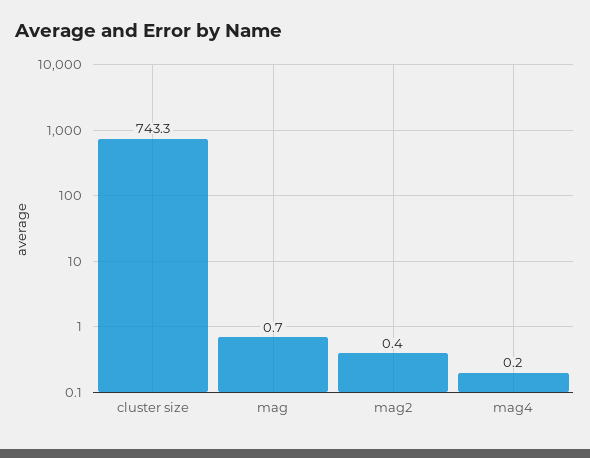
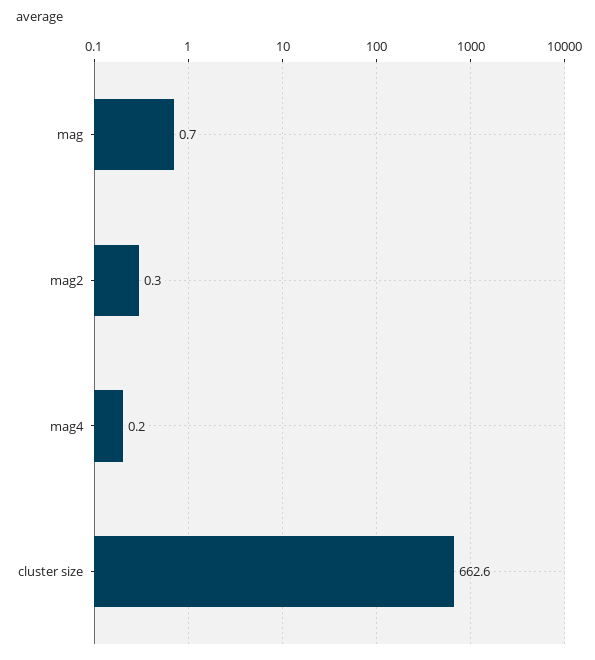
  {
-   "cluster size": 743.3,
+   "cluster size": 662.6,
    "mag": 0.7,
-   "mag2": 0.4,
+   "mag2": 0.3,
    "mag4": 0.2
  }

